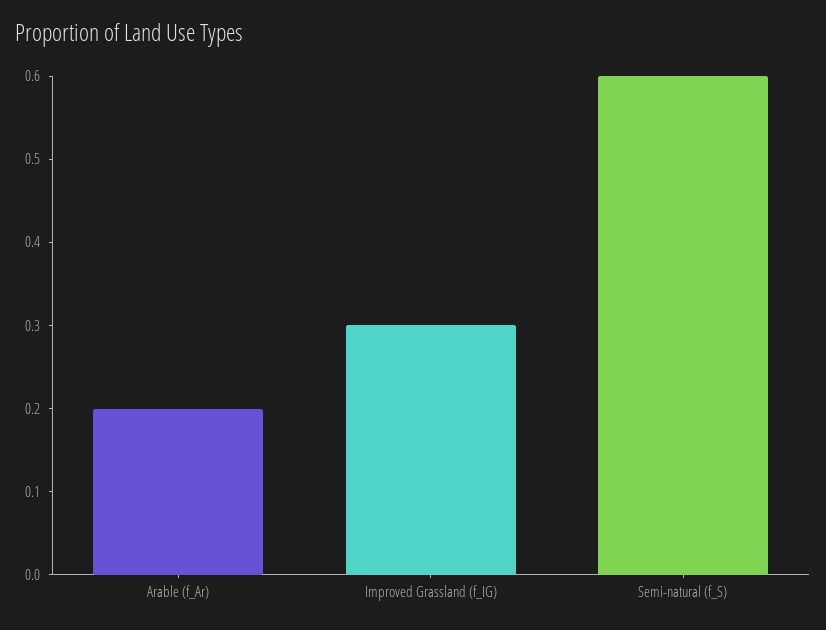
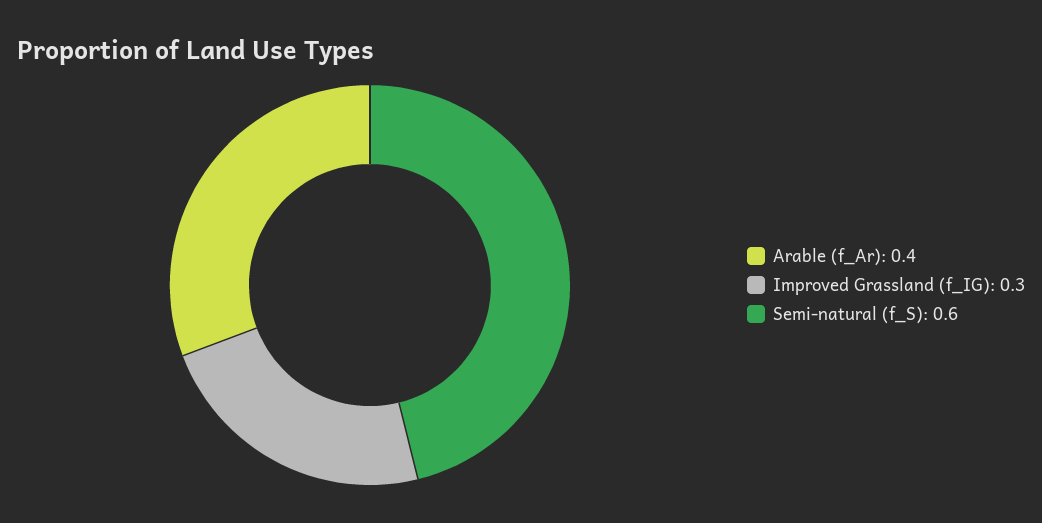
  {
-   "Arable (f_Ar)": 0.2,
+   "Arable (f_Ar)": 0.4,
    "Improved Grassland (f_IG)": 0.3,
    "Semi-natural (f_S)": 0.6
  }

